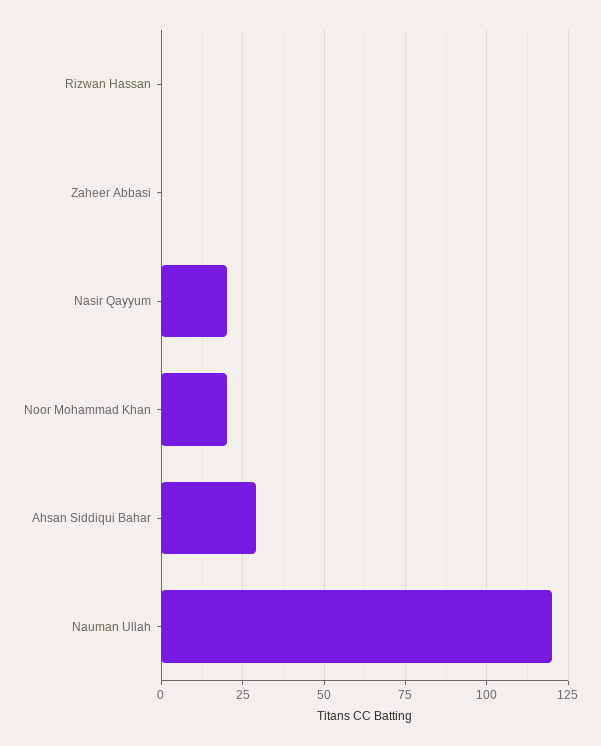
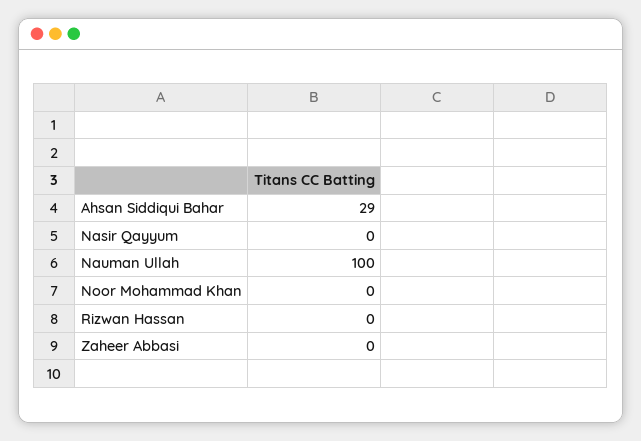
  {
    "Rizwan Hassan": 0,
    "Zaheer Abbasi": 0,
-   "Nasir Qayyum": 20,
+   "Nasir Qayyum": 0,
-   "Noor Mohammad Khan": 20,
+   "Noor Mohammad Khan": 0,
    "Ahsan Siddiqui Bahar": 29,
-   "Nauman Ullah": 120
+   "Nauman Ullah": 100
  }

